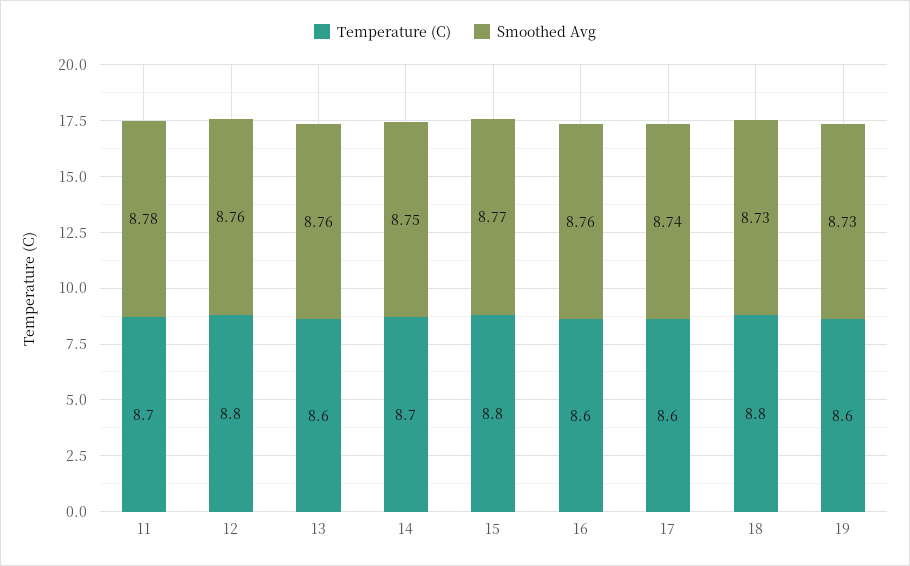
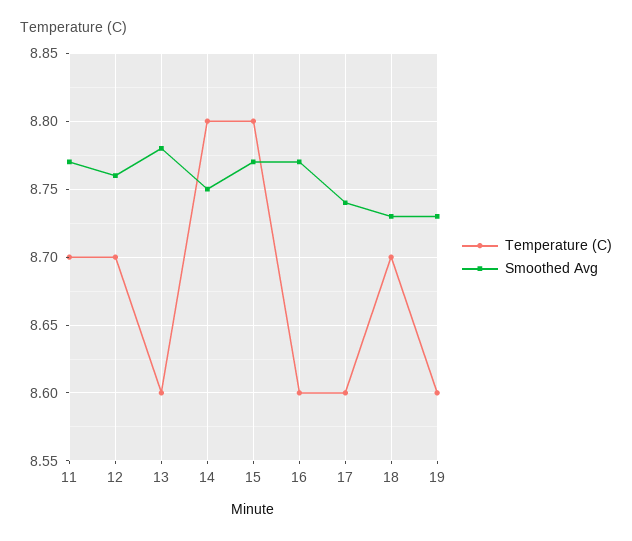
  {
    "Temperature (C)": {
      "11": 8.7,
-     "12": 8.8,
+     "12": 8.7,
      "13": 8.6,
-     "14": 8.7,
+     "14": 8.8,
      "15": 8.8,
      "16": 8.6,
      "17": 8.6,
-     "18": 8.8,
+     "18": 8.7,
      "19": 8.6
    },
    "Smoothed Avg": {
-     "11": 8.78,
+     "11": 8.77,
      "12": 8.76,
-     "13": 8.76,
+     "13": 8.78,
      "14": 8.75,
      "15": 8.77,
-     "16": 8.76,
+     "16": 8.77,
      "17": 8.74,
      "18": 8.73,
      "19": 8.73
    }
  }

